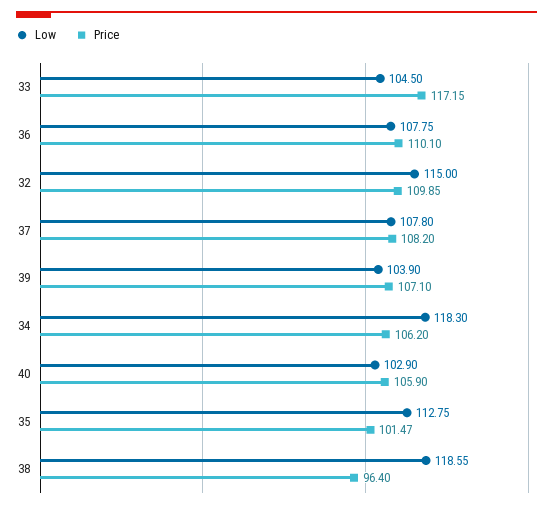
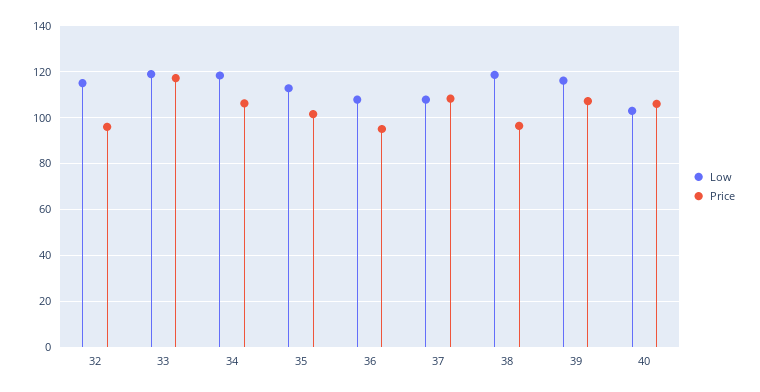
  {
    "Low": {
-     "33": 104.5,
+     "33": 120,
      "36": 107.75,
      "32": 115,
      "37": 107.8,
-     "39": 103.9,
+     "39": 115,
      "34": 118.3,
      "40": 102.9,
      "35": 112.75,
      "38": 118.55
    },
    "Price": {
      "33": 117.15,
-     "36": 110.1,
+     "36": 95,
-     "32": 109.85,
+     "32": 95,
      "37": 108.2,
      "39": 107.1,
      "34": 106.2,
      "40": 105.9,
      "35": 101.47,
      "38": 96.4
    }
  }

